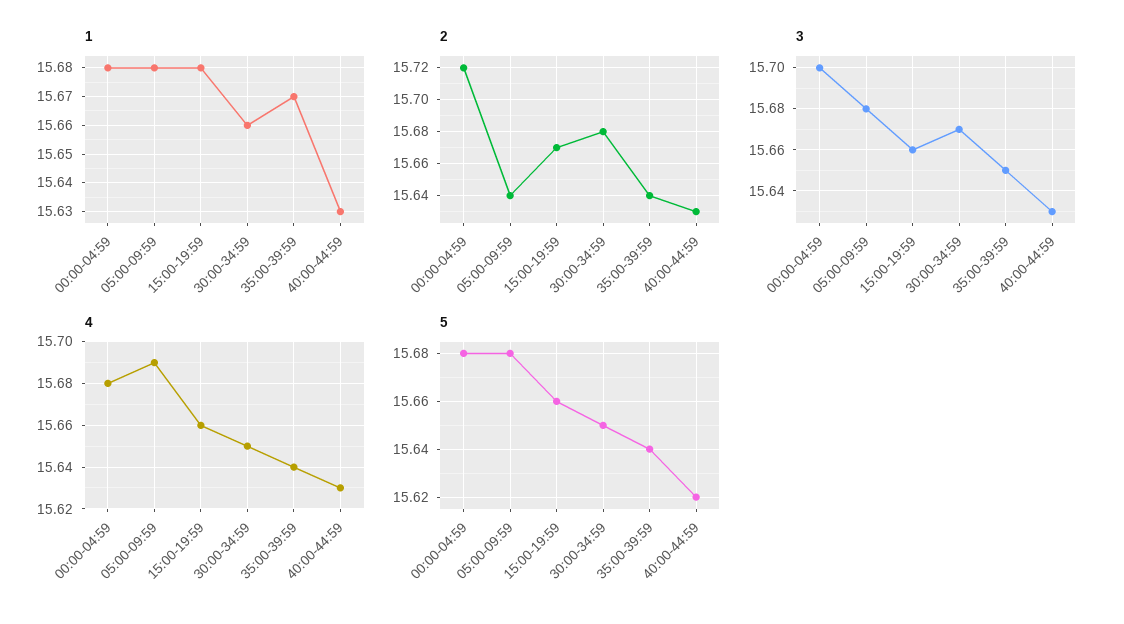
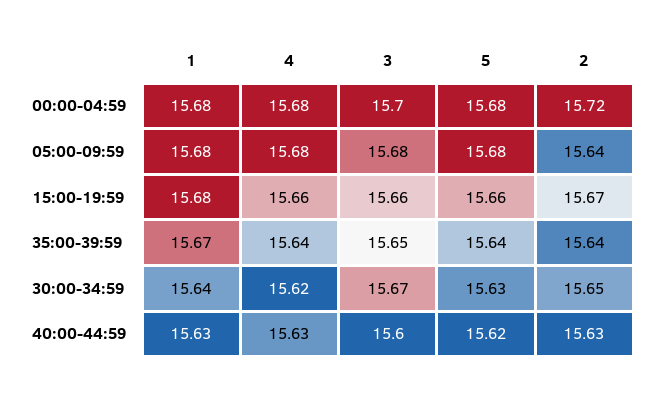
  {
    "1": {
      "00:00-04:59": 15.68,
      "05:00-09:59": 15.68,
      "15:00-19:59": 15.68,
-     "30:00-34:59": 15.66,
+     "30:00-34:59": 15.64,
      "35:00-39:59": 15.67,
      "40:00-44:59": 15.63
    },
    "2": {
      "00:00-04:59": 15.72,
      "05:00-09:59": 15.64,
      "15:00-19:59": 15.67,
-     "30:00-34:59": 15.68,
+     "30:00-34:59": 15.65,
      "35:00-39:59": 15.64,
      "40:00-44:59": 15.63
    },
    "3": {
      "00:00-04:59": 15.7,
      "05:00-09:59": 15.68,
      "15:00-19:59": 15.66,
      "30:00-34:59": 15.67,
      "35:00-39:59": 15.65,
-     "40:00-44:59": 15.63
+     "40:00-44:59": 15.6
    },
    "4": {
      "00:00-04:59": 15.68,
-     "05:00-09:59": 15.69,
+     "05:00-09:59": 15.68,
      "15:00-19:59": 15.66,
-     "30:00-34:59": 15.65,
+     "30:00-34:59": 15.62,
      "35:00-39:59": 15.64,
      "40:00-44:59": 15.63
    },
    "5": {
      "00:00-04:59": 15.68,
      "05:00-09:59": 15.68,
      "15:00-19:59": 15.66,
-     "30:00-34:59": 15.65,
+     "30:00-34:59": 15.63,
      "35:00-39:59": 15.64,
      "40:00-44:59": 15.62
    }
  }

